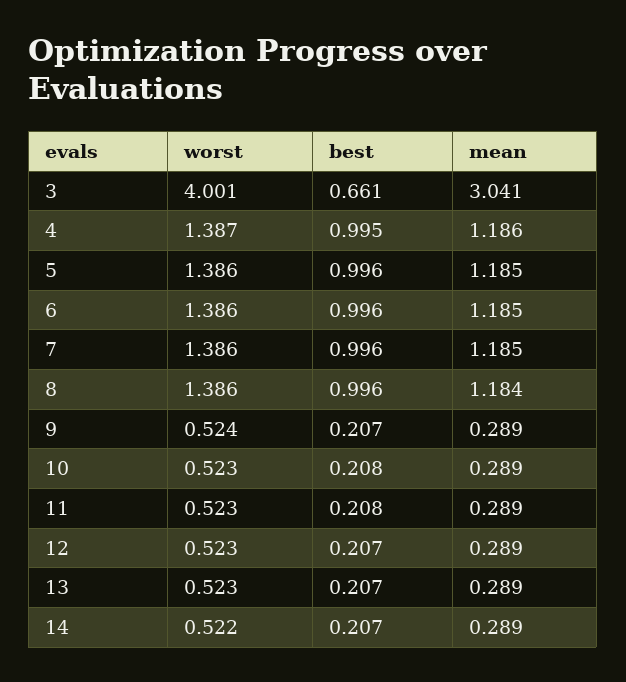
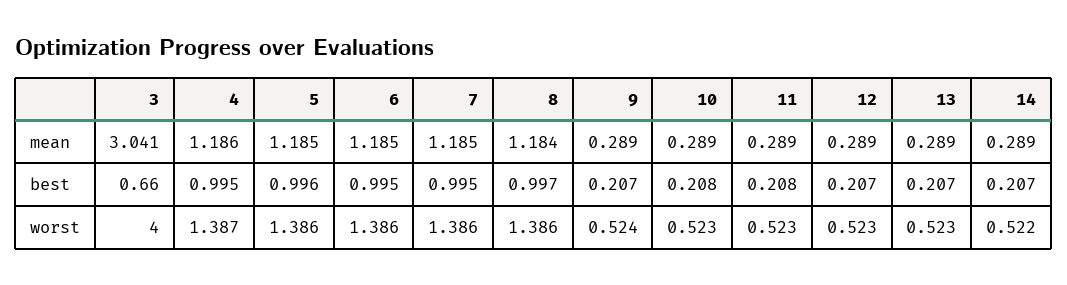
  {
    "worst": {
-     "3": 4.001,
+     "3": 4,
      "4": 1.387,
      "5": 1.386,
      "6": 1.386,
      "7": 1.386,
      "8": 1.386,
      "9": 0.524,
      "10": 0.523,
      "11": 0.523,
      "12": 0.523,
      "13": 0.523,
      "14": 0.522
    },
    "best": {
-     "3": 0.661,
+     "3": 0.66,
      "4": 0.995,
      "5": 0.996,
-     "6": 0.996,
+     "6": 0.995,
-     "7": 0.996,
+     "7": 0.995,
-     "8": 0.996,
+     "8": 0.997,
      "9": 0.207,
      "10": 0.208,
      "11": 0.208,
      "12": 0.207,
      "13": 0.207,
      "14": 0.207
    },
    "mean": {
      "3": 3.041,
      "4": 1.186,
      "5": 1.185,
      "6": 1.185,
      "7": 1.185,
      "8": 1.184,
      "9": 0.289,
      "10": 0.289,
      "11": 0.289,
      "12": 0.289,
      "13": 0.289,
      "14": 0.289
    }
  }

